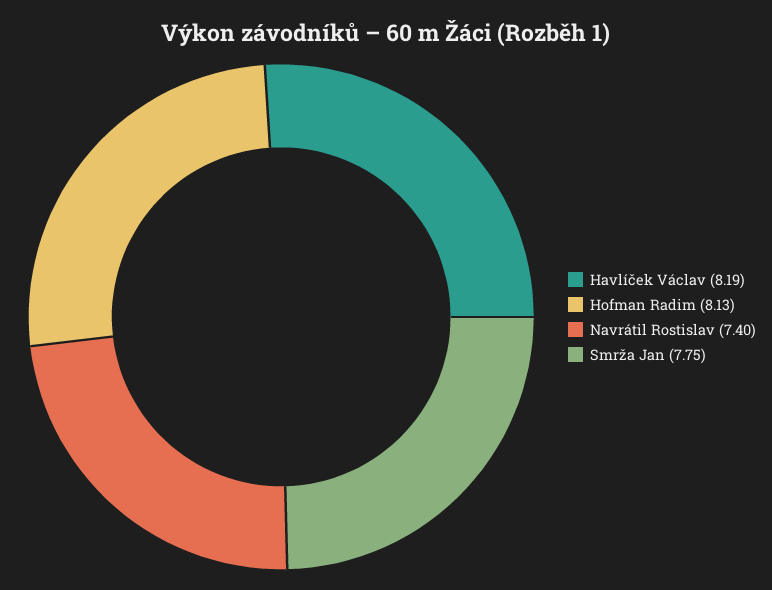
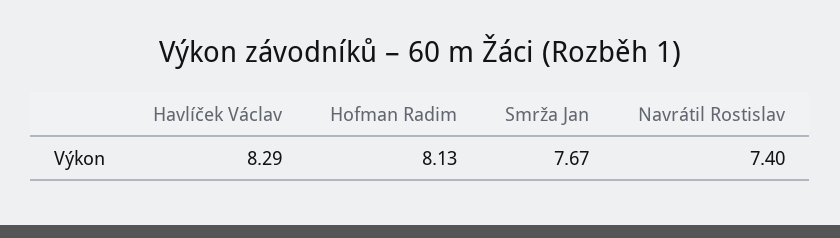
  {
-   "Havlíček Václav": 8.19,
+   "Havlíček Václav": 8.29,
    "Hofman Radim": 8.13,
    "Navrátil Rostislav": 7.4,
-   "Smrža Jan": 7.75
+   "Smrža Jan": 7.67
  }

